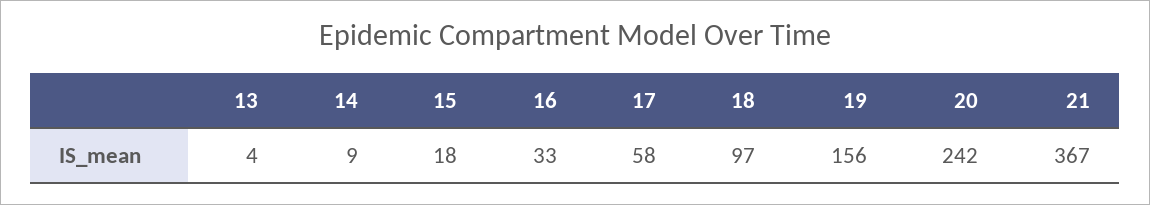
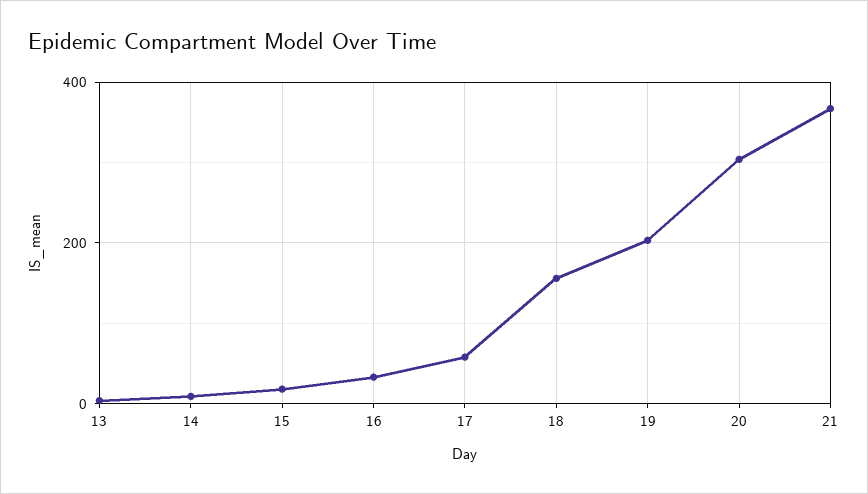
  {
    "13": 4,
    "14": 9,
    "15": 18,
    "16": 33,
    "17": 58,
-   "18": 97,
+   "18": 160,
-   "19": 156,
+   "19": 200,
-   "20": 242,
+   "20": 300,
    "21": 367
  }

